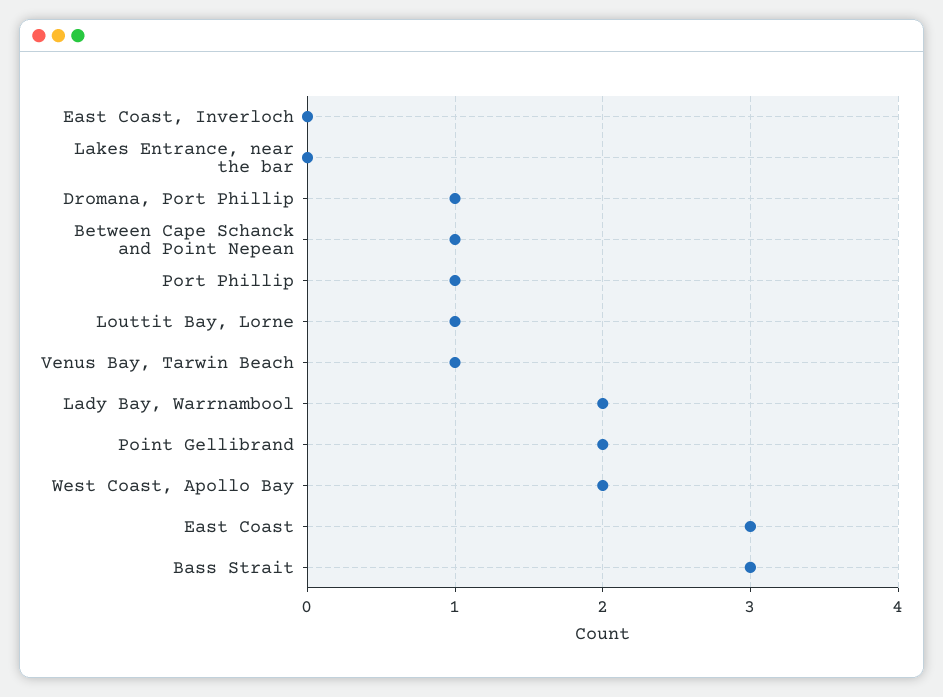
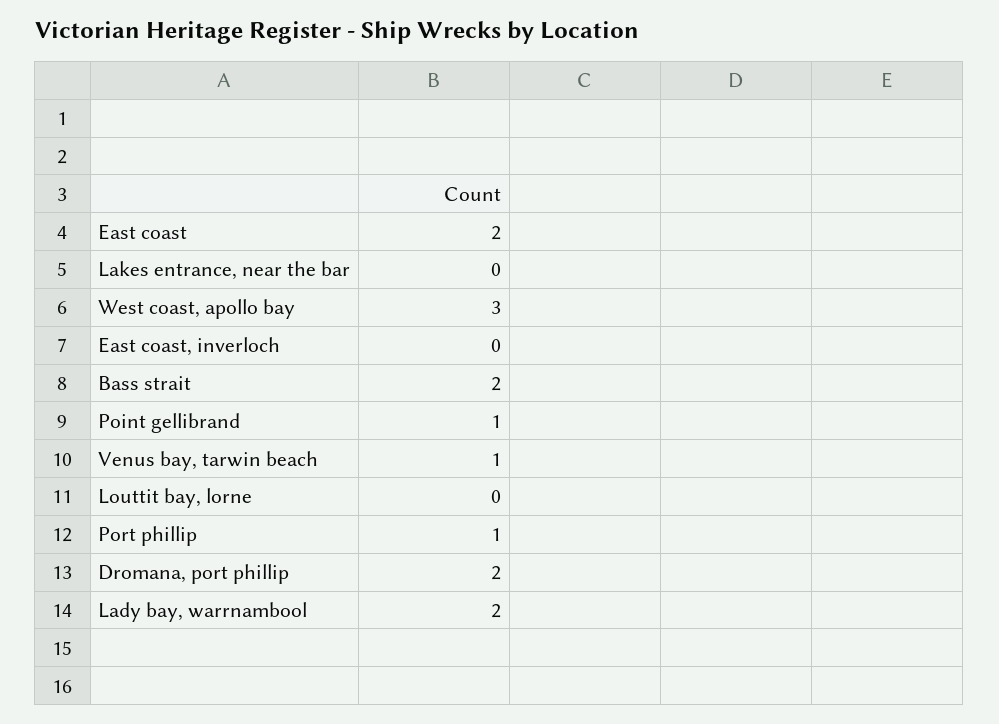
  {
    "East Coast, Inverloch": 0,
    "Lakes Entrance, near the bar": 0,
-   "Dromana, Port Phillip": 1,
+   "Dromana, Port Phillip": 2,
-   "Between Cape Schanck and Point Nepean": 1,
    "Port Phillip": 1,
-   "Louttit Bay, Lorne": 1,
+   "Louttit Bay, Lorne": 0,
    "Venus Bay, Tarwin Beach": 1,
    "Lady Bay, Warrnambool": 2,
-   "Point Gellibrand": 2,
+   "Point Gellibrand": 1,
-   "West Coast, Apollo Bay": 2,
+   "West Coast, Apollo Bay": 3,
-   "East Coast": 3,
+   "East Coast": 2,
-   "Bass Strait": 3
+   "Bass Strait": 2
  }

